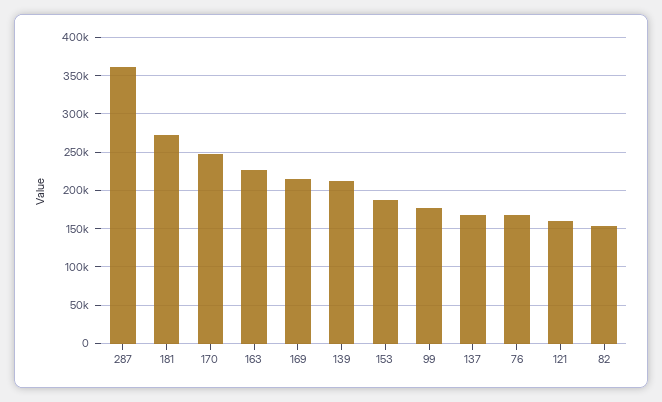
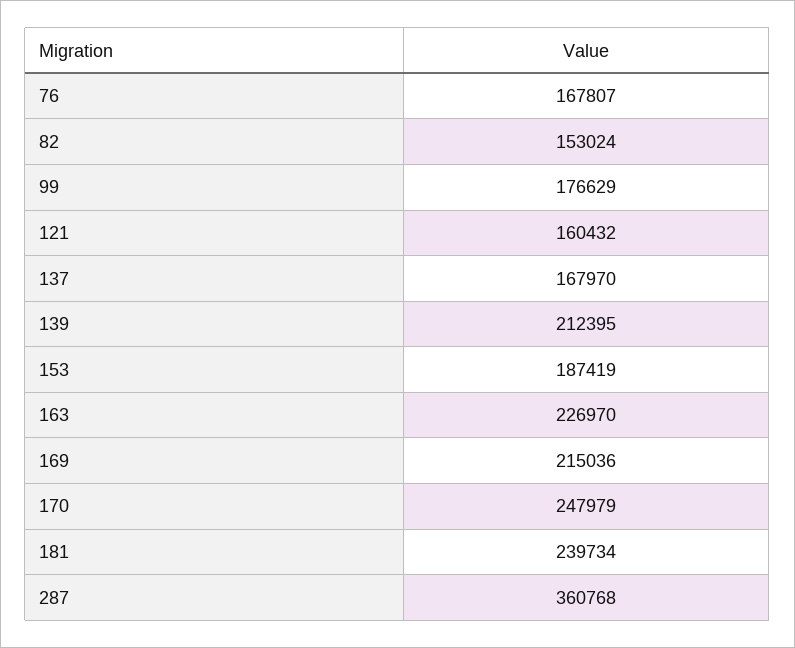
  {
    "287": 360768,
-   "181": 270000,
+   "181": 239734,
    "170": 247979,
    "163": 226970,
    "169": 215036,
    "139": 212395,
    "153": 187419,
    "99": 176629,
    "137": 167970,
    "76": 167807,
    "121": 160432,
    "82": 153024
  }

